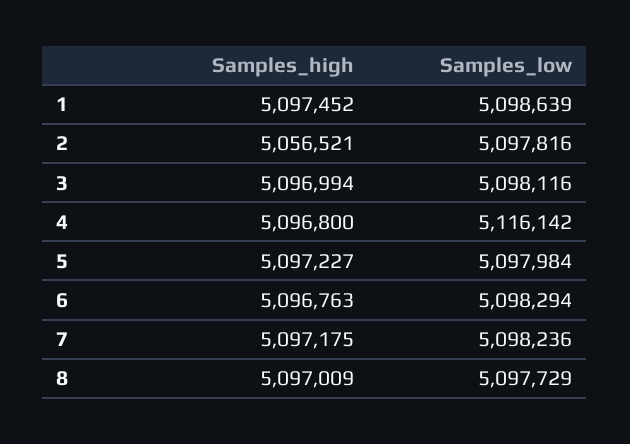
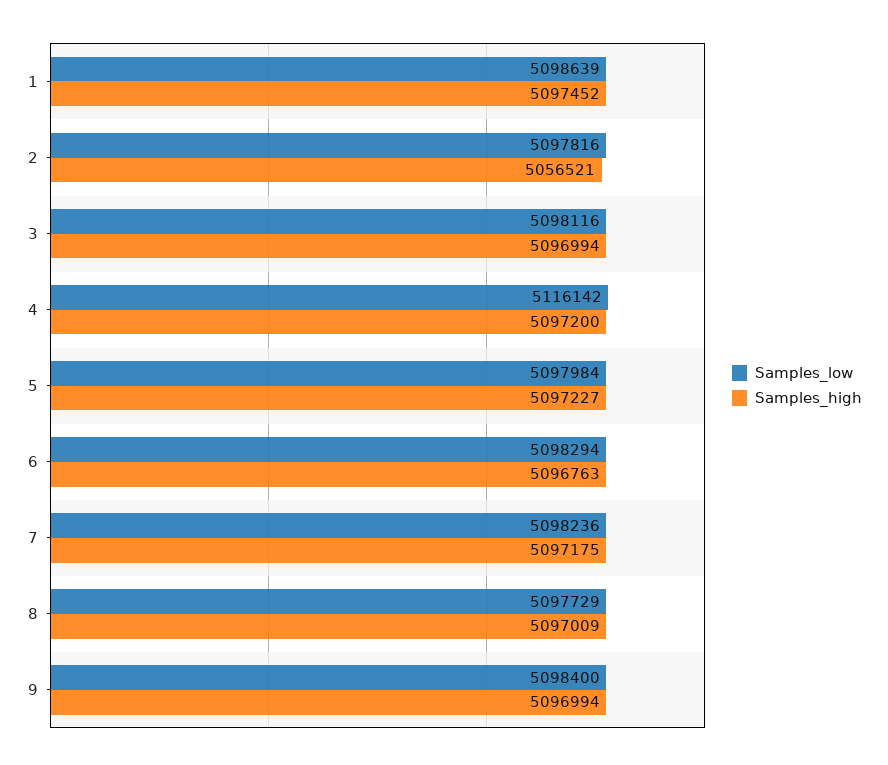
  {
    "Samples_high": {
      "1": 5097452,
      "2": 5056521,
      "3": 5096994,
-     "4": 5096800,
+     "4": 5097200,
      "5": 5097227,
      "6": 5096763,
      "7": 5097175,
-     "8": 5097009
+     "8": 5097009,
+     "9": 5096994
    },
    "Samples_low": {
      "1": 5098639,
      "2": 5097816,
      "3": 5098116,
      "4": 5116142,
      "5": 5097984,
      "6": 5098294,
      "7": 5098236,
-     "8": 5097729
+     "8": 5097729,
+     "9": 5098400
    }
  }

